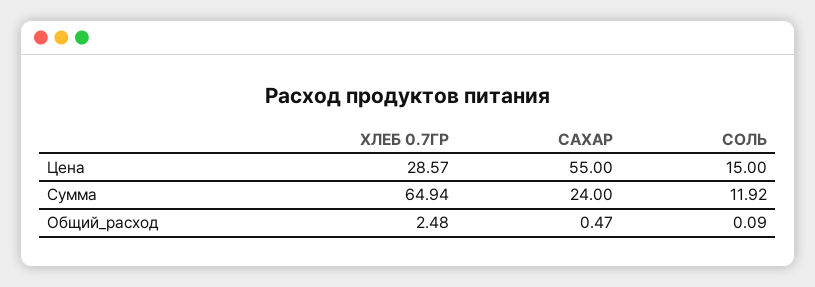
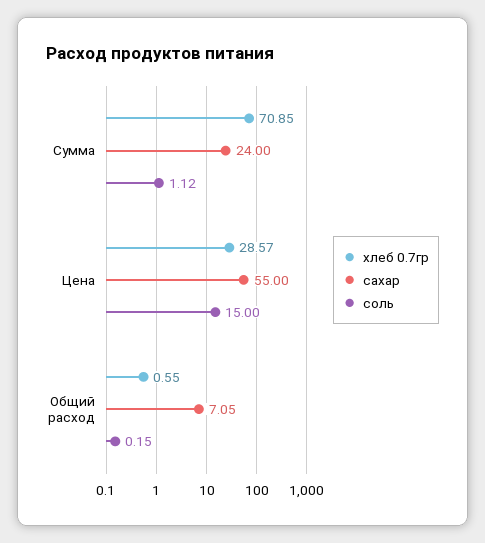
  {
    "ХЛЕБ 0.7ГР": {
      "Цена": 28.57,
-     "Сумма": 64.94,
+     "Сумма": 70.85,
-     "Общий_расход": 2.48
+     "Общий_расход": 0.55
    },
    "САХАР": {
      "Цена": 55,
      "Сумма": 24,
-     "Общий_расход": 0.47
+     "Общий_расход": 7.05
    },
    "СОЛЬ": {
      "Цена": 15,
-     "Сумма": 11.92,
+     "Сумма": 1.12,
-     "Общий_расход": 0.09
+     "Общий_расход": 0.15
    }
  }

